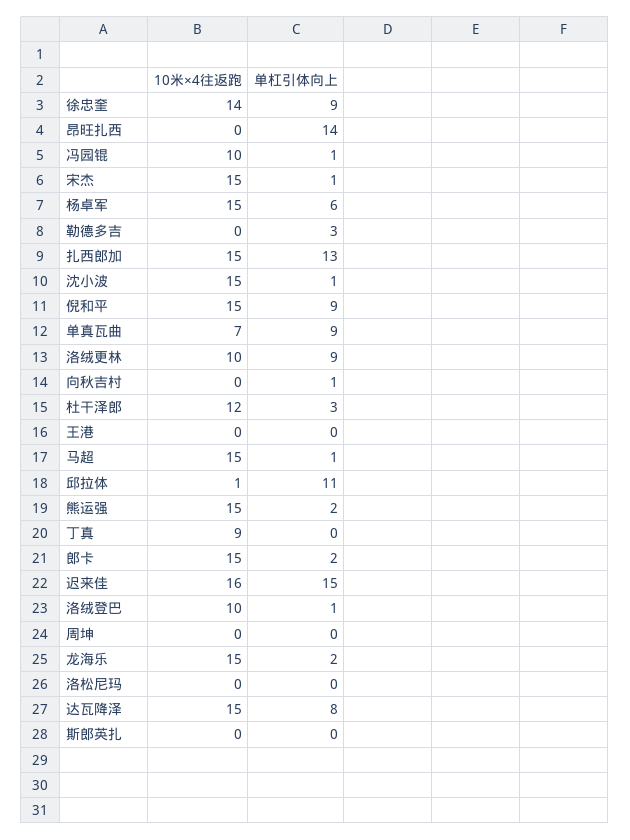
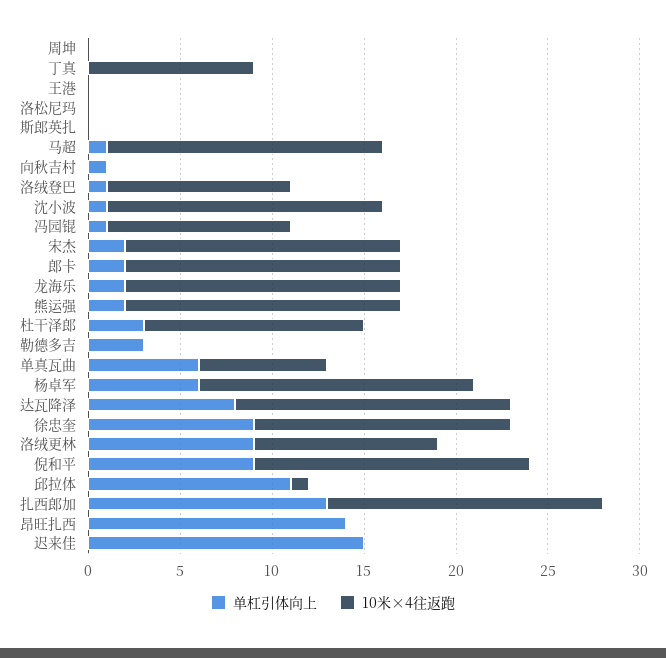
  {
    "10米×4往返跑": {
      "徐忠奎": 14,
      "昂旺扎西": 0,
      "冯园锟": 10,
      "宋杰": 15,
      "杨卓军": 15,
      "勒德多吉": 0,
      "扎西郎加": 15,
      "沈小波": 15,
      "倪和平": 15,
      "单真瓦曲": 7,
      "洛绒更林": 10,
      "向秋吉村": 0,
      "杜干泽郎": 12,
      "王港": 0,
      "马超": 15,
      "邱拉体": 1,
      "熊运强": 15,
      "丁真": 9,
      "郎卡": 15,
-     "迟来佳": 16,
+     "迟来佳": 0,
      "洛绒登巴": 10,
      "周坤": 0,
      "龙海乐": 15,
      "洛松尼玛": 0,
      "达瓦降泽": 15,
      "斯郎英扎": 0
    },
    "单杠引体向上": {
      "徐忠奎": 9,
      "昂旺扎西": 14,
      "冯园锟": 1,
-     "宋杰": 1,
+     "宋杰": 2,
      "杨卓军": 6,
      "勒德多吉": 3,
      "扎西郎加": 13,
      "沈小波": 1,
      "倪和平": 9,
-     "单真瓦曲": 9,
+     "单真瓦曲": 6,
      "洛绒更林": 9,
      "向秋吉村": 1,
      "杜干泽郎": 3,
      "王港": 0,
      "马超": 1,
      "邱拉体": 11,
      "熊运强": 2,
      "丁真": 0,
      "郎卡": 2,
      "迟来佳": 15,
      "洛绒登巴": 1,
      "周坤": 0,
      "龙海乐": 2,
      "洛松尼玛": 0,
      "达瓦降泽": 8,
      "斯郎英扎": 0
    }
  }

